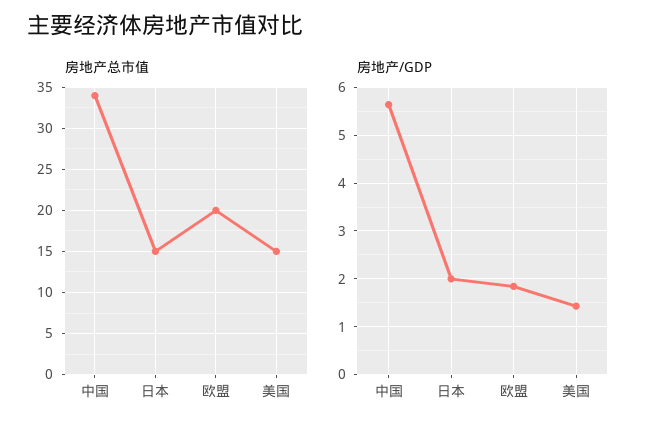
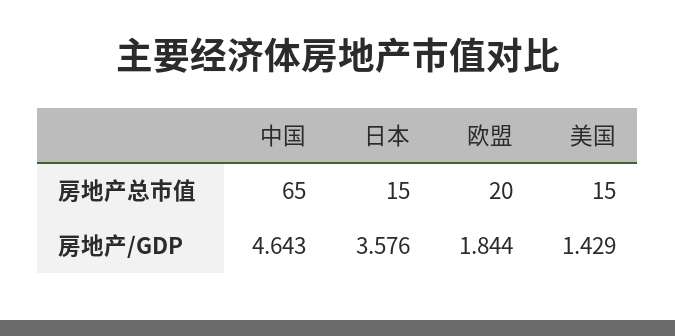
  {
    "房地产总市值": {
-     "中国": 34,
+     "中国": 65,
      "日本": 15,
      "欧盟": 20,
      "美国": 15
    },
    "房地产/GDP": {
-     "中国": 5.6,
+     "中国": 4.643,
-     "日本": 2,
+     "日本": 3.576,
      "欧盟": 1.844,
      "美国": 1.429
    }
  }

